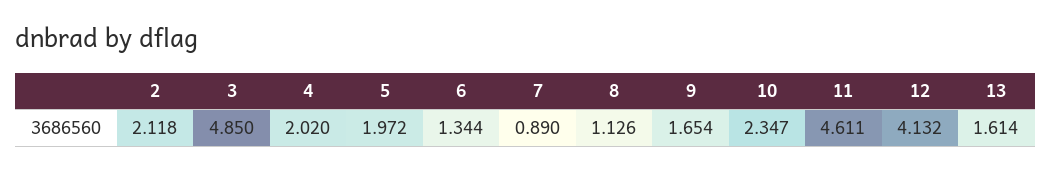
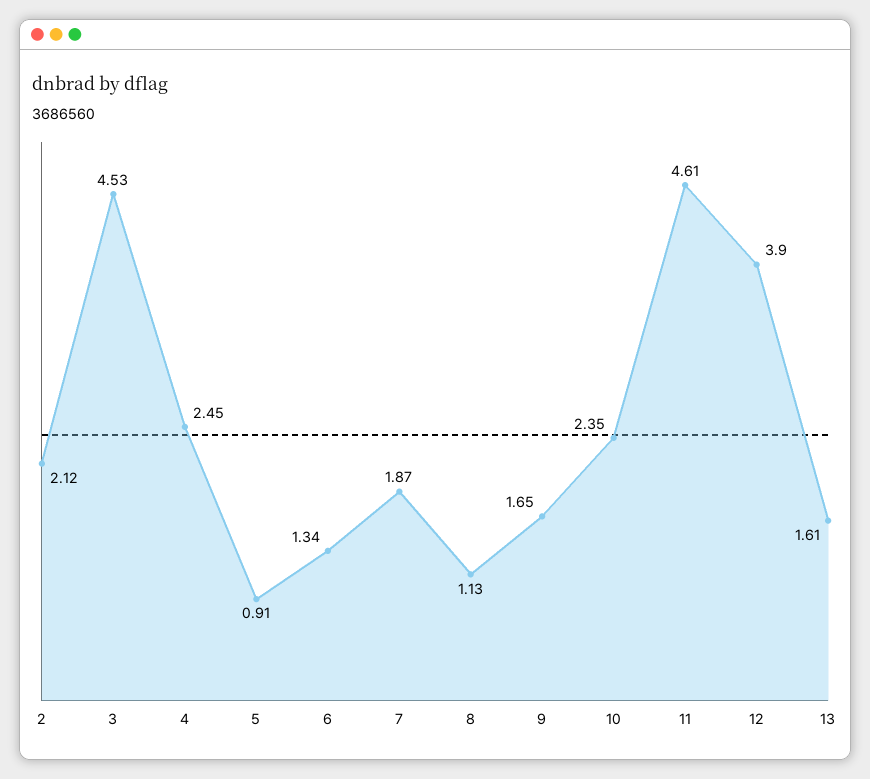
  {
    "2": 2.118,
-   "3": 4.85,
+   "3": 4.53,
-   "4": 2.02,
+   "4": 2.45,
-   "5": 1.972,
+   "5": 0.91,
    "6": 1.344,
-   "7": 0.89,
+   "7": 1.87,
    "8": 1.126,
    "9": 1.654,
    "10": 2.347,
    "11": 4.611,
-   "12": 4.132,
+   "12": 3.9,
    "13": 1.614
  }

